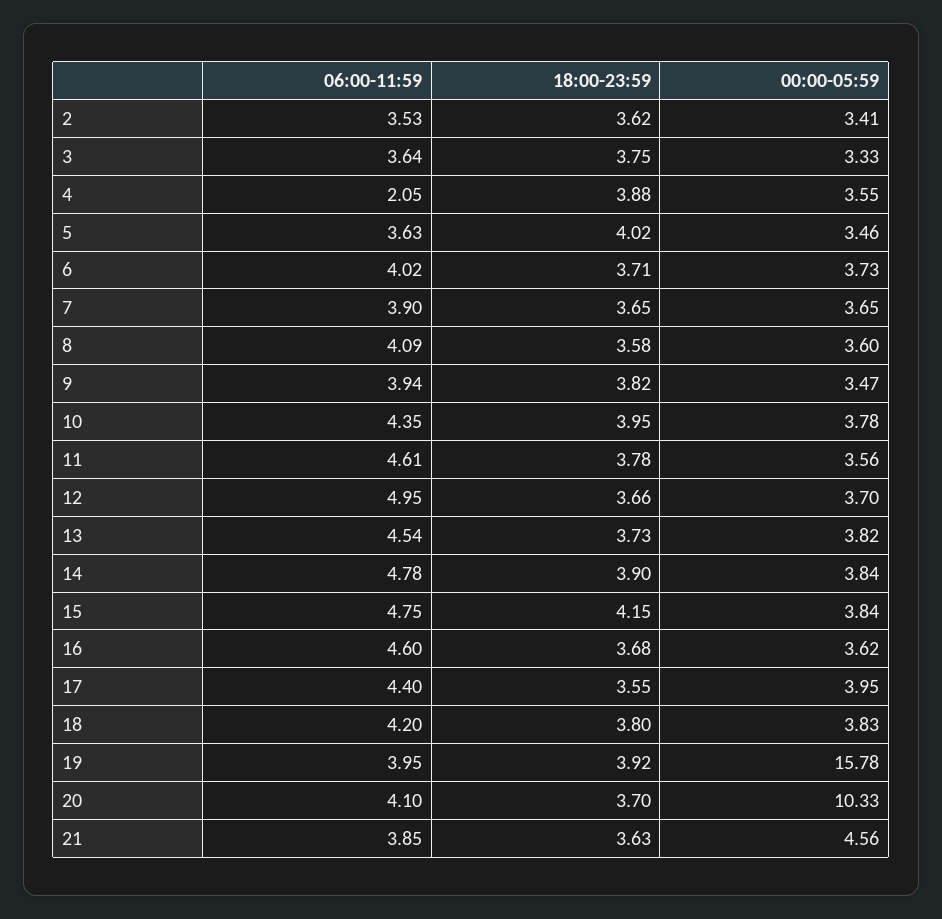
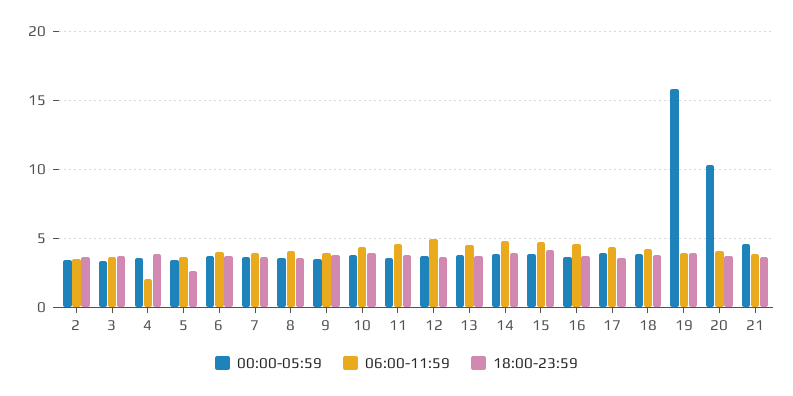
  {
    "06:00-11:59": {
      "2": 3.53,
      "3": 3.64,
      "4": 2.05,
      "5": 3.63,
      "6": 4.02,
      "7": 3.9,
      "8": 4.09,
      "9": 3.94,
      "10": 4.35,
      "11": 4.61,
      "12": 4.95,
      "13": 4.54,
      "14": 4.78,
      "15": 4.75,
      "16": 4.6,
      "17": 4.4,
      "18": 4.2,
      "19": 3.95,
      "20": 4.1,
      "21": 3.85
    },
    "18:00-23:59": {
      "2": 3.62,
      "3": 3.75,
      "4": 3.88,
-     "5": 4.02,
+     "5": 2.5,
      "6": 3.71,
      "7": 3.65,
      "8": 3.58,
      "9": 3.82,
      "10": 3.95,
      "11": 3.78,
      "12": 3.66,
      "13": 3.73,
      "14": 3.9,
      "15": 4.15,
      "16": 3.68,
      "17": 3.55,
      "18": 3.8,
      "19": 3.92,
      "20": 3.7,
      "21": 3.63
    },
    "00:00-05:59": {
      "2": 3.41,
      "3": 3.33,
      "4": 3.55,
      "5": 3.46,
      "6": 3.73,
      "7": 3.65,
      "8": 3.6,
      "9": 3.47,
      "10": 3.78,
      "11": 3.56,
      "12": 3.7,
      "13": 3.82,
      "14": 3.84,
      "15": 3.84,
      "16": 3.62,
      "17": 3.95,
      "18": 3.83,
      "19": 15.78,
      "20": 10.33,
      "21": 4.56
    }
  }

